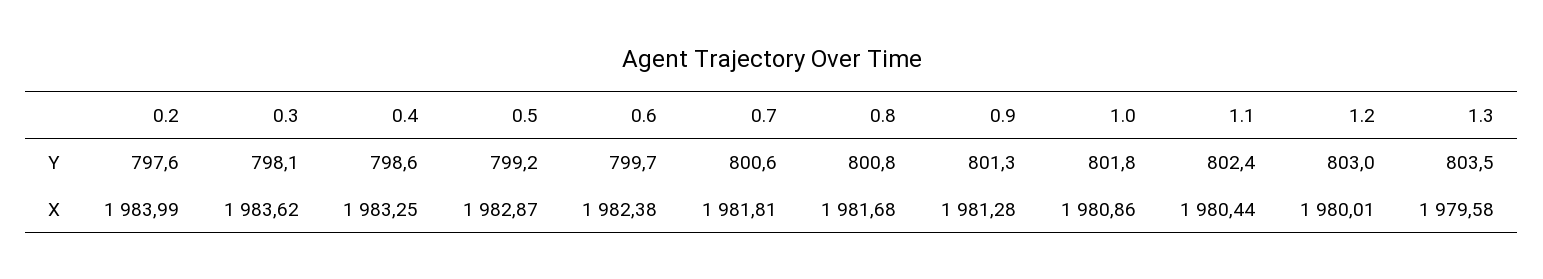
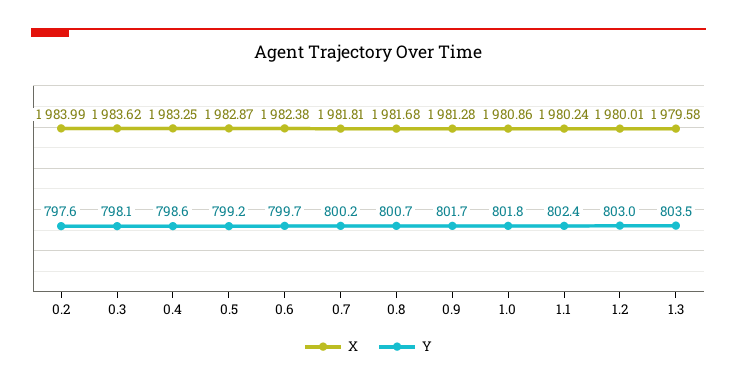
  {
    "Y": {
      "0.2": 797.6,
      "0.3": 798.1,
      "0.4": 798.6,
      "0.5": 799.2,
      "0.6": 799.7,
-     "0.7": 800.6,
+     "0.7": 800.2,
-     "0.8": 800.8,
+     "0.8": 800.7,
-     "0.9": 801.3,
+     "0.9": 801.7,
      "1.0": 801.8,
      "1.1": 802.4,
      "1.2": 803,
      "1.3": 803.5
    },
    "X": {
      "0.2": 1983.99,
      "0.3": 1983.62,
      "0.4": 1983.25,
      "0.5": 1982.87,
      "0.6": 1982.38,
      "0.7": 1981.81,
      "0.8": 1981.68,
      "0.9": 1981.28,
      "1.0": 1980.86,
-     "1.1": 1980.44,
+     "1.1": 1980.24,
      "1.2": 1980.01,
      "1.3": 1979.58
    }
  }

